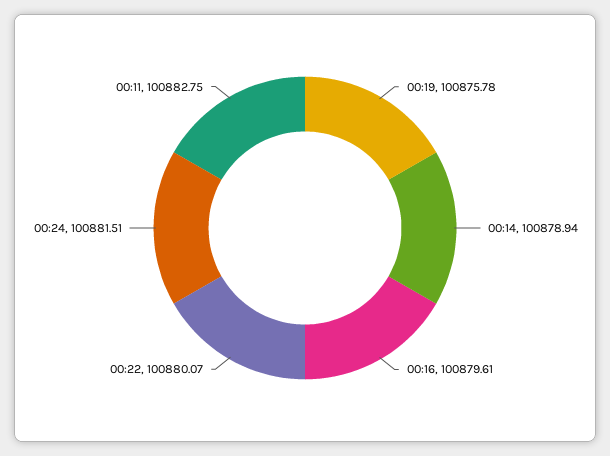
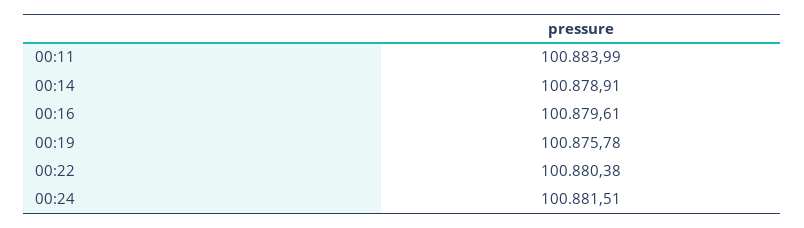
  {
    "00:19": 100875.78,
-   "00:14": 100878.94,
+   "00:14": 100878.91,
    "00:16": 100879.61,
-   "00:22": 100880.07,
+   "00:22": 100880.38,
    "00:24": 100881.51,
-   "00:11": 100882.75
+   "00:11": 100883.99
  }

